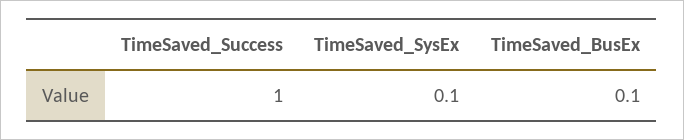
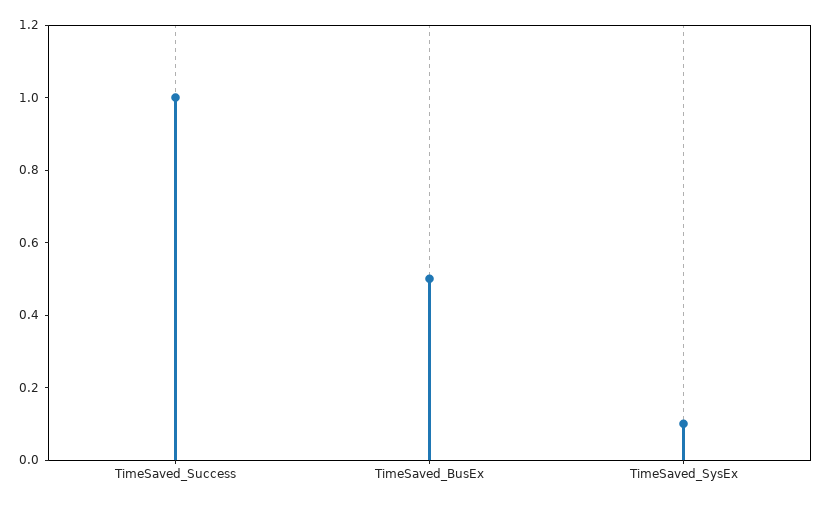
  {
    "TimeSaved_Success": 1,
    "TimeSaved_SysEx": 0.1,
-   "TimeSaved_BusEx": 0.1
+   "TimeSaved_BusEx": 0.5
  }

